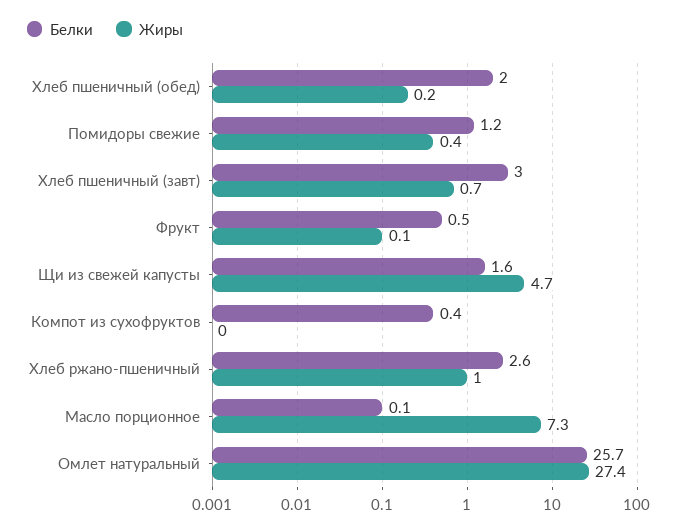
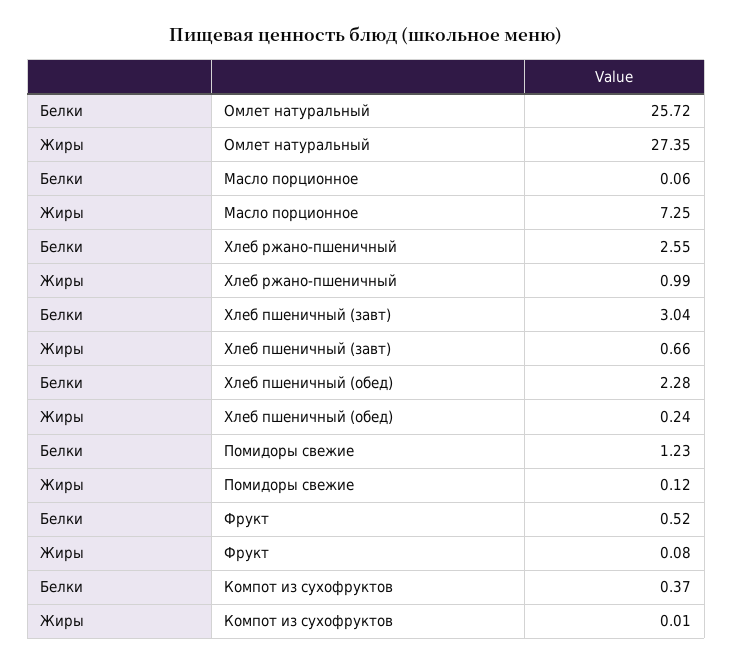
  {
    "Белки": {
-     "Хлеб пшеничный (обед)": 2,
+     "Хлеб пшеничный (обед)": 2.28,
      "Помидоры свежие": 1.23,
      "Хлеб пшеничный (завт)": 3.04,
      "Фрукт": 0.52,
-     "Щи из свежей капусты": 1.6,
      "Компот из сухофруктов": 0.37,
      "Хлеб ржано-пшеничный": 2.55,
      "Масло порционное": 0.06,
      "Омлет натуральный": 25.72
    },
    "Жиры": {
      "Хлеб пшеничный (обед)": 0.24,
-     "Помидоры свежие": 0.4,
+     "Помидоры свежие": 0.12,
      "Хлеб пшеничный (завт)": 0.66,
      "Фрукт": 0.08,
-     "Щи из свежей капусты": 4.7,
      "Компот из сухофруктов": 0.01,
      "Хлеб ржано-пшеничный": 0.99,
      "Масло порционное": 7.25,
      "Омлет натуральный": 27.35
    }
  }

